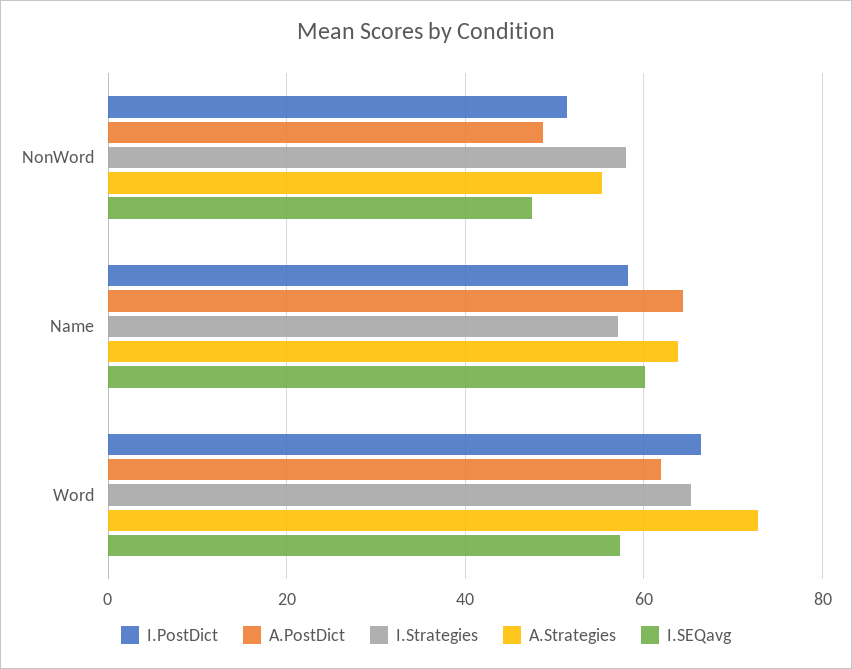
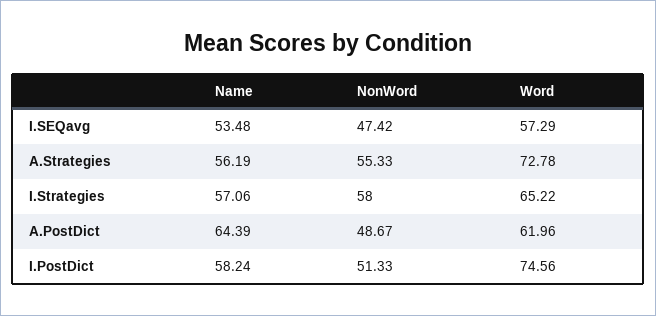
  {
    "I.PostDict": {
      "NonWord": 51.33,
      "Name": 58.24,
-     "Word": 66
+     "Word": 74.56
    },
    "A.PostDict": {
      "NonWord": 48.67,
      "Name": 64.39,
      "Word": 61.96
    },
    "I.Strategies": {
      "NonWord": 58,
      "Name": 57.06,
      "Word": 65.22
    },
    "A.Strategies": {
      "NonWord": 55.33,
-     "Name": 64,
+     "Name": 56.19,
      "Word": 72.78
    },
    "I.SEQavg": {
      "NonWord": 47.42,
-     "Name": 60,
+     "Name": 53.48,
      "Word": 57.29
    }
  }

